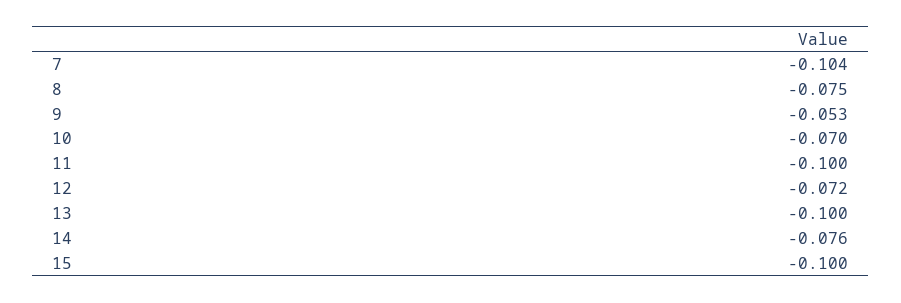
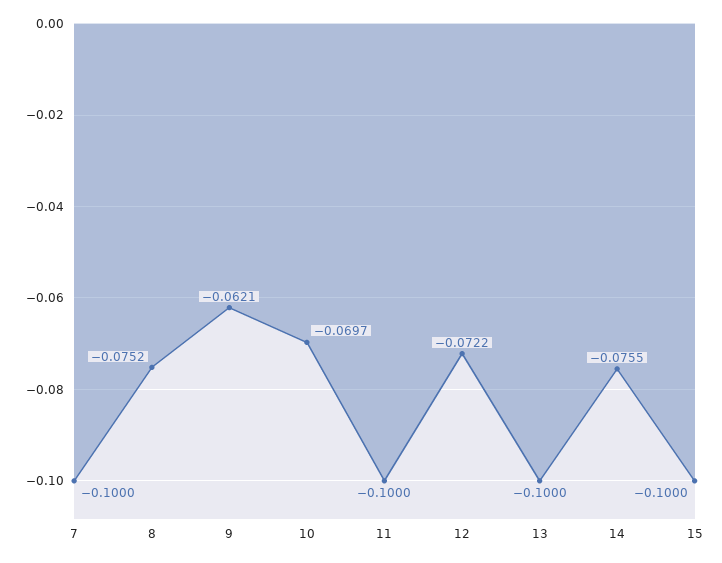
  {
-   "7": -0.104,
+   "7": -0.1,
    "8": -0.0752,
-   "9": -0.053,
+   "9": -0.0621,
    "10": -0.0697,
    "11": -0.1,
    "12": -0.0722,
    "13": -0.1,
    "14": -0.0755,
    "15": -0.1
  }

